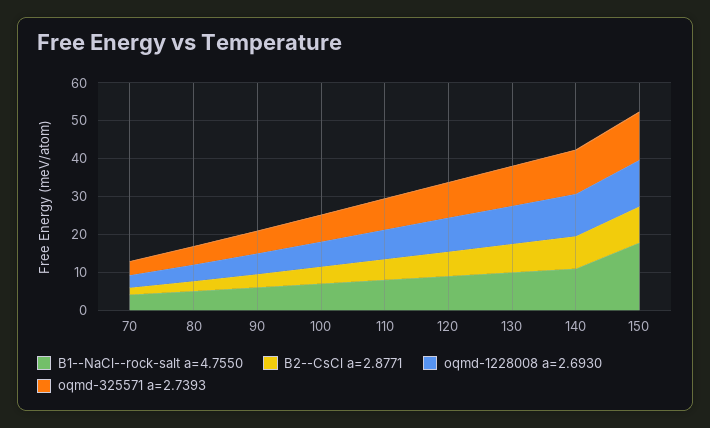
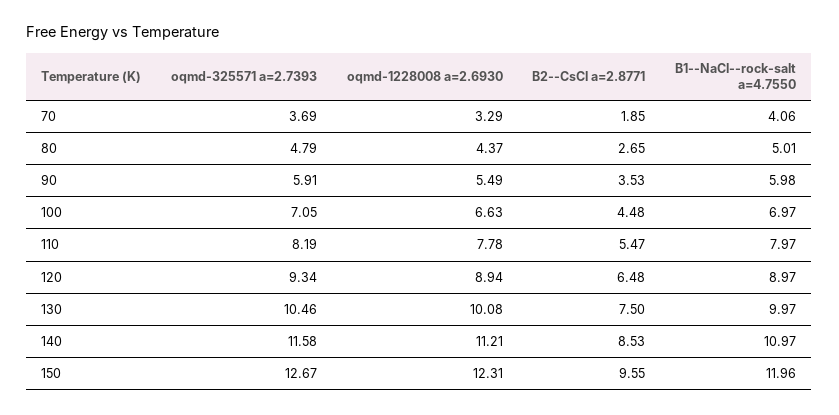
  {
    "B1--NaCl--rock-salt a=4.7550": {
      "70": 4.06,
      "80": 5.01,
      "90": 5.98,
      "100": 6.97,
      "110": 7.97,
      "120": 8.97,
      "130": 9.97,
      "140": 10.97,
-     "150": 17.5
+     "150": 11.96
    },
    "B2--CsCl a=2.8771": {
      "70": 1.85,
      "80": 2.65,
      "90": 3.53,
      "100": 4.48,
      "110": 5.47,
      "120": 6.48,
      "130": 7.5,
      "140": 8.53,
      "150": 9.55
    },
    "oqmd-1228008 a=2.6930": {
      "70": 3.29,
      "80": 4.37,
      "90": 5.49,
      "100": 6.63,
      "110": 7.78,
      "120": 8.94,
      "130": 10.08,
      "140": 11.21,
      "150": 12.31
    },
    "oqmd-325571 a=2.7393": {
      "70": 3.69,
      "80": 4.79,
      "90": 5.91,
      "100": 7.05,
      "110": 8.19,
      "120": 9.34,
      "130": 10.46,
      "140": 11.58,
      "150": 12.67
    }
  }

